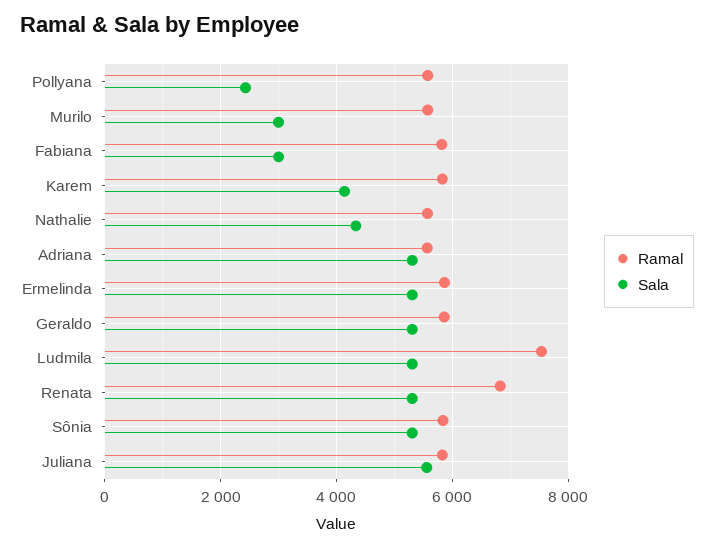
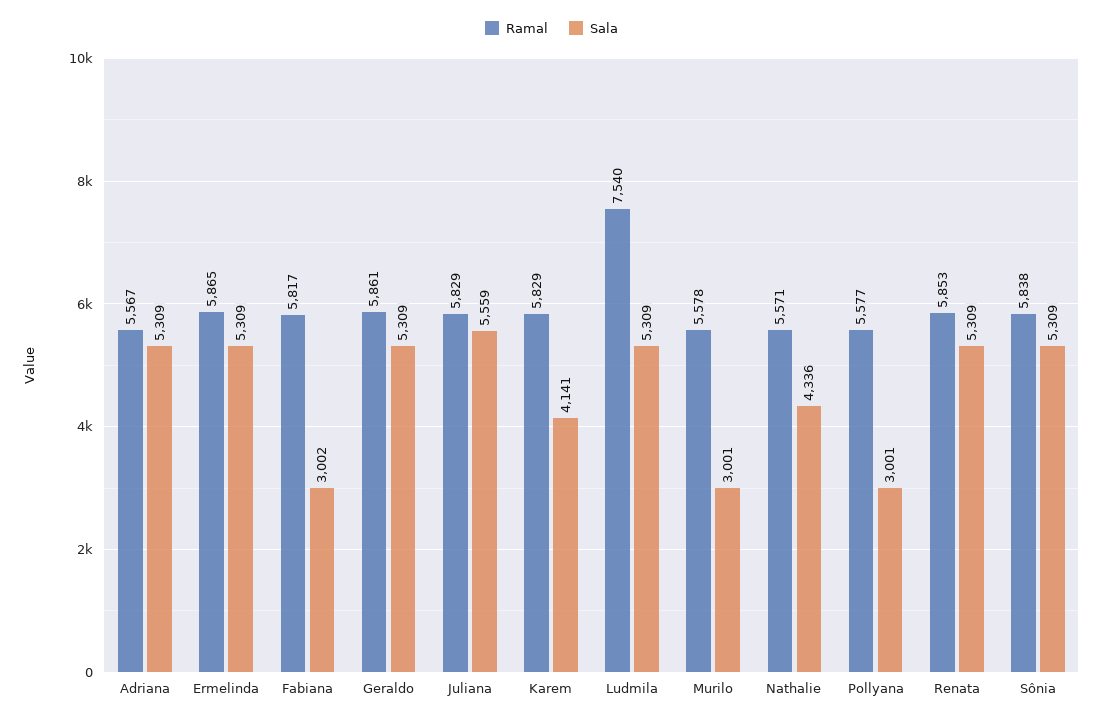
  {
    "Ramal": {
      "Pollyana": 5577,
      "Murilo": 5578,
      "Fabiana": 5817,
      "Karem": 5829,
      "Nathalie": 5571,
      "Adriana": 5567,
      "Ermelinda": 5865,
      "Geraldo": 5861,
      "Ludmila": 7540,
-     "Renata": 6800,
+     "Renata": 5853,
      "Sônia": 5838,
      "Juliana": 5829
    },
    "Sala": {
-     "Pollyana": 2400,
+     "Pollyana": 3001,
      "Murilo": 3001,
      "Fabiana": 3002,
      "Karem": 4141,
      "Nathalie": 4336,
      "Adriana": 5309,
      "Ermelinda": 5309,
      "Geraldo": 5309,
      "Ludmila": 5309,
      "Renata": 5309,
      "Sônia": 5309,
      "Juliana": 5559
    }
  }

